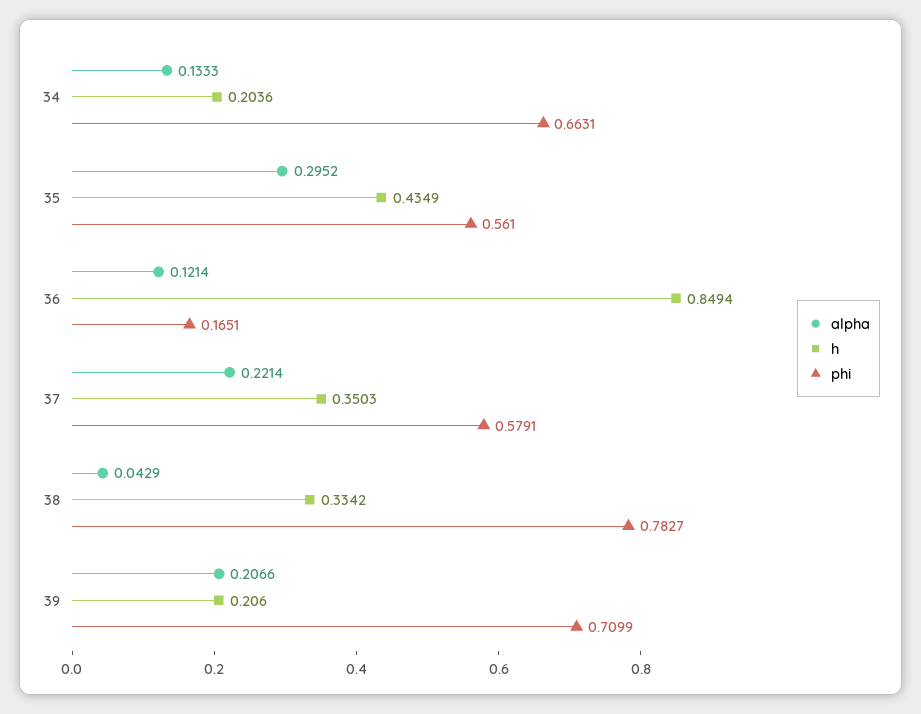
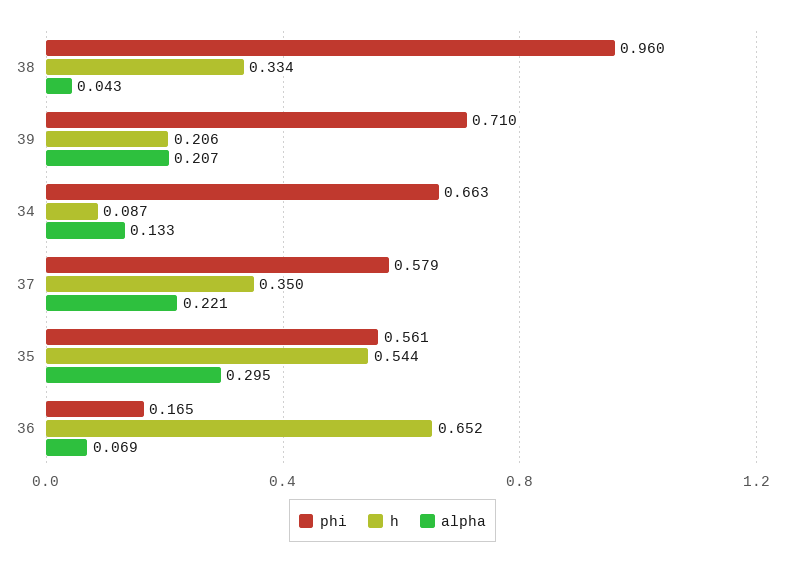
  {
    "alpha": {
      "34": 0.1333,
      "35": 0.2952,
-     "36": 0.1214,
+     "36": 0.069,
      "37": 0.2214,
      "38": 0.0429,
      "39": 0.2066
    },
    "h": {
-     "34": 0.2036,
+     "34": 0.087,
-     "35": 0.4349,
+     "35": 0.544,
-     "36": 0.8494,
+     "36": 0.652,
      "37": 0.3503,
      "38": 0.3342,
      "39": 0.206
    },
    "phi": {
      "34": 0.6631,
      "35": 0.561,
      "36": 0.1651,
      "37": 0.5791,
-     "38": 0.7827,
+     "38": 0.96,
      "39": 0.7099
    }
  }

